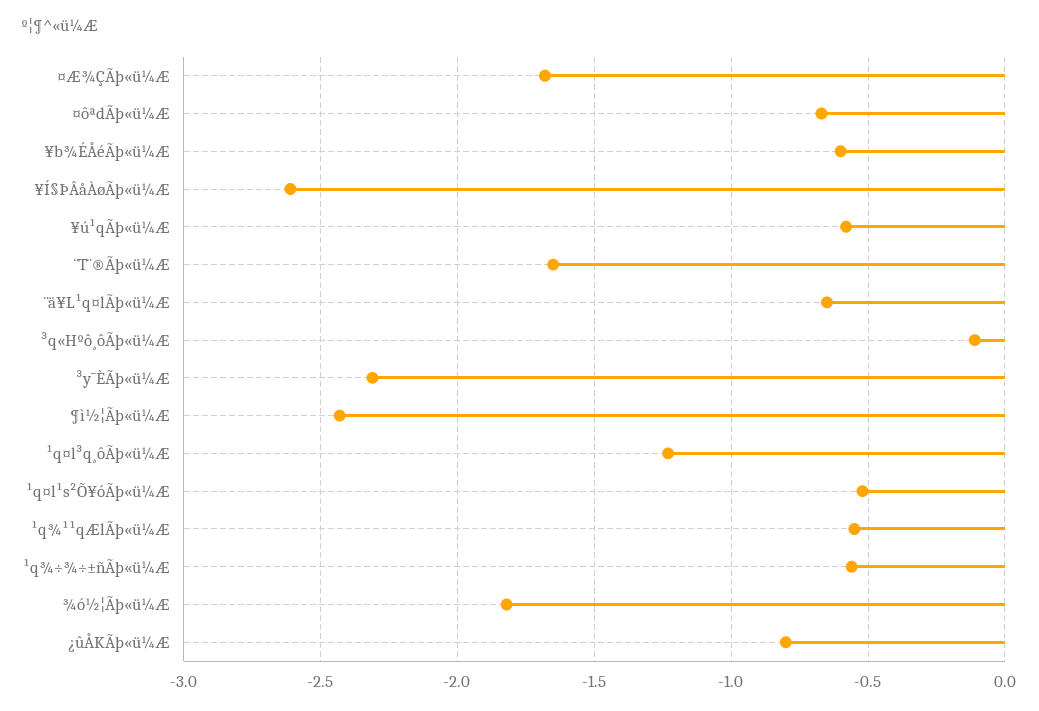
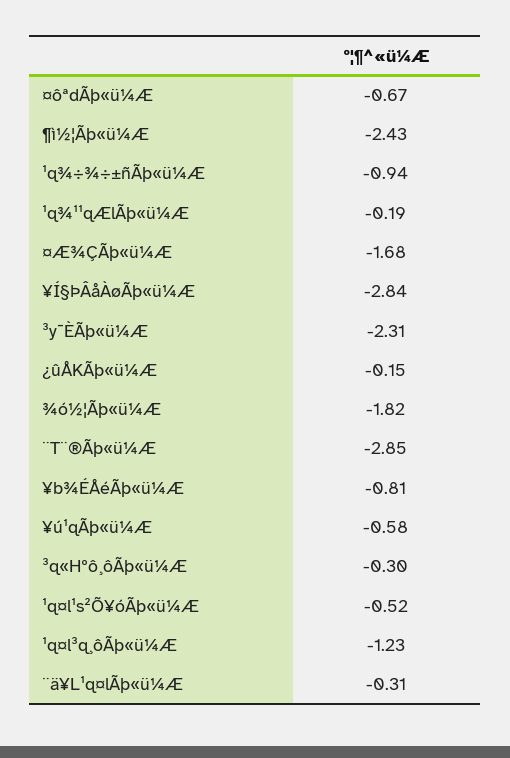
  {
    "¤Æ¾ÇÃþ«ü¼Æ": -1.68,
    "¤ôªdÃþ«ü¼Æ": -0.67,
-   "¥b¾ÉÅéÃþ«ü¼Æ": -0.6,
+   "¥b¾ÉÅéÃþ«ü¼Æ": -0.81,
-   "¥Í§ÞÂåÀøÃþ«ü¼Æ": -2.6,
+   "¥Í§ÞÂåÀøÃþ«ü¼Æ": -2.84,
    "¥ú¹qÃþ«ü¼Æ": -0.58,
-   "¨T¨®Ãþ«ü¼Æ": -1.65,
+   "¨T¨®Ãþ«ü¼Æ": -2.85,
-   "¨ä¥L¹q¤lÃþ«ü¼Æ": -0.65,
+   "¨ä¥L¹q¤lÃþ«ü¼Æ": -0.31,
-   "³q«Hºô¸ôÃþ«ü¼Æ": -0.1,
+   "³q«Hºô¸ôÃþ«ü¼Æ": -0.3,
    "³y¯ÈÃþ«ü¼Æ": -2.31,
    "¶ì½¦Ãþ«ü¼Æ": -2.43,
    "¹q¤l³q¸ôÃþ«ü¼Æ": -1.23,
    "¹q¤l¹s²Õ¥óÃþ«ü¼Æ": -0.52,
-   "¹q¾¹¹qÆlÃþ«ü¼Æ": -0.55,
+   "¹q¾¹¹qÆlÃþ«ü¼Æ": -0.19,
-   "¹q¾÷¾÷±ñÃþ«ü¼Æ": -0.55,
+   "¹q¾÷¾÷±ñÃþ«ü¼Æ": -0.94,
    "¾ó½¦Ãþ«ü¼Æ": -1.82,
-   "¿ûÅKÃþ«ü¼Æ": -0.8
+   "¿ûÅKÃþ«ü¼Æ": -0.15
  }

